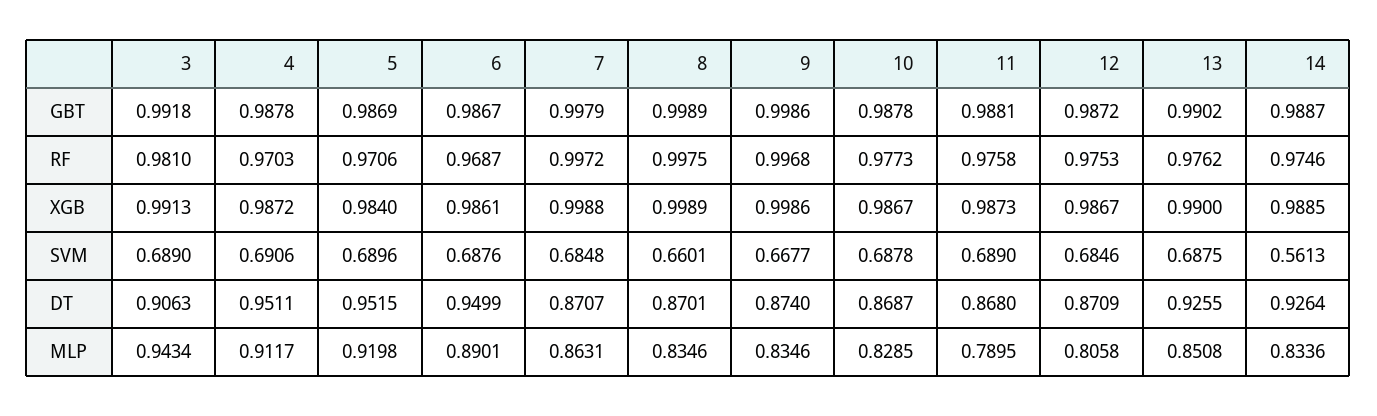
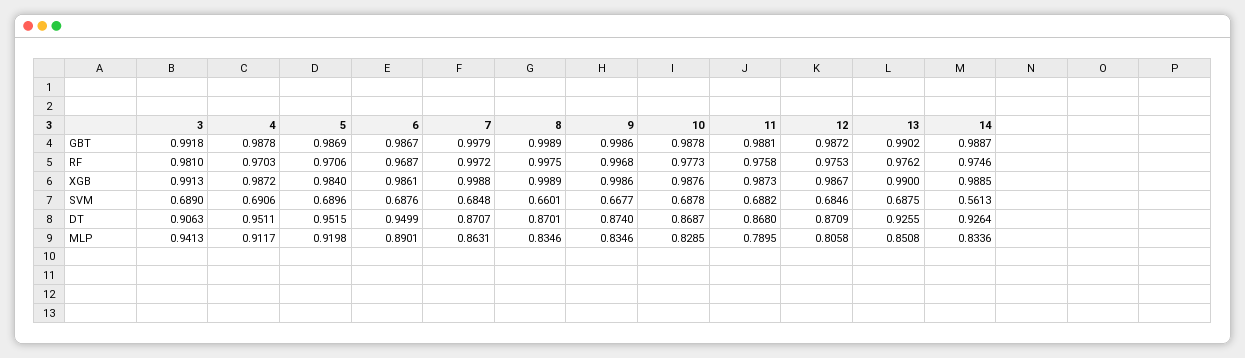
  {
    "3": {
      "GBT": 0.9918,
      "RF": 0.981,
      "XGB": 0.9913,
      "SVM": 0.689,
      "DT": 0.9063,
-     "MLP": 0.9434
+     "MLP": 0.9413
    },
    "4": {
      "GBT": 0.9878,
      "RF": 0.9703,
      "XGB": 0.9872,
      "SVM": 0.6906,
      "DT": 0.9511,
      "MLP": 0.9117
    },
    "5": {
      "GBT": 0.9869,
      "RF": 0.9706,
      "XGB": 0.984,
      "SVM": 0.6896,
      "DT": 0.9515,
      "MLP": 0.9198
    },
    "6": {
      "GBT": 0.9867,
      "RF": 0.9687,
      "XGB": 0.9861,
      "SVM": 0.6876,
      "DT": 0.9499,
      "MLP": 0.8901
    },
    "7": {
      "GBT": 0.9979,
      "RF": 0.9972,
      "XGB": 0.9988,
      "SVM": 0.6848,
      "DT": 0.8707,
      "MLP": 0.8631
    },
    "8": {
      "GBT": 0.9989,
      "RF": 0.9975,
      "XGB": 0.9989,
      "SVM": 0.6601,
      "DT": 0.8701,
      "MLP": 0.8346
    },
    "9": {
      "GBT": 0.9986,
      "RF": 0.9968,
      "XGB": 0.9986,
      "SVM": 0.6677,
      "DT": 0.874,
      "MLP": 0.8346
    },
    "10": {
      "GBT": 0.9878,
      "RF": 0.9773,
-     "XGB": 0.9867,
+     "XGB": 0.9876,
      "SVM": 0.6878,
      "DT": 0.8687,
      "MLP": 0.8285
    },
    "11": {
      "GBT": 0.9881,
      "RF": 0.9758,
      "XGB": 0.9873,
-     "SVM": 0.689,
+     "SVM": 0.6882,
      "DT": 0.868,
      "MLP": 0.7895
    },
    "12": {
      "GBT": 0.9872,
      "RF": 0.9753,
      "XGB": 0.9867,
      "SVM": 0.6846,
      "DT": 0.8709,
      "MLP": 0.8058
    },
    "13": {
      "GBT": 0.9902,
      "RF": 0.9762,
      "XGB": 0.99,
      "SVM": 0.6875,
      "DT": 0.9255,
      "MLP": 0.8508
    },
    "14": {
      "GBT": 0.9887,
      "RF": 0.9746,
      "XGB": 0.9885,
      "SVM": 0.5613,
      "DT": 0.9264,
      "MLP": 0.8336
    }
  }

